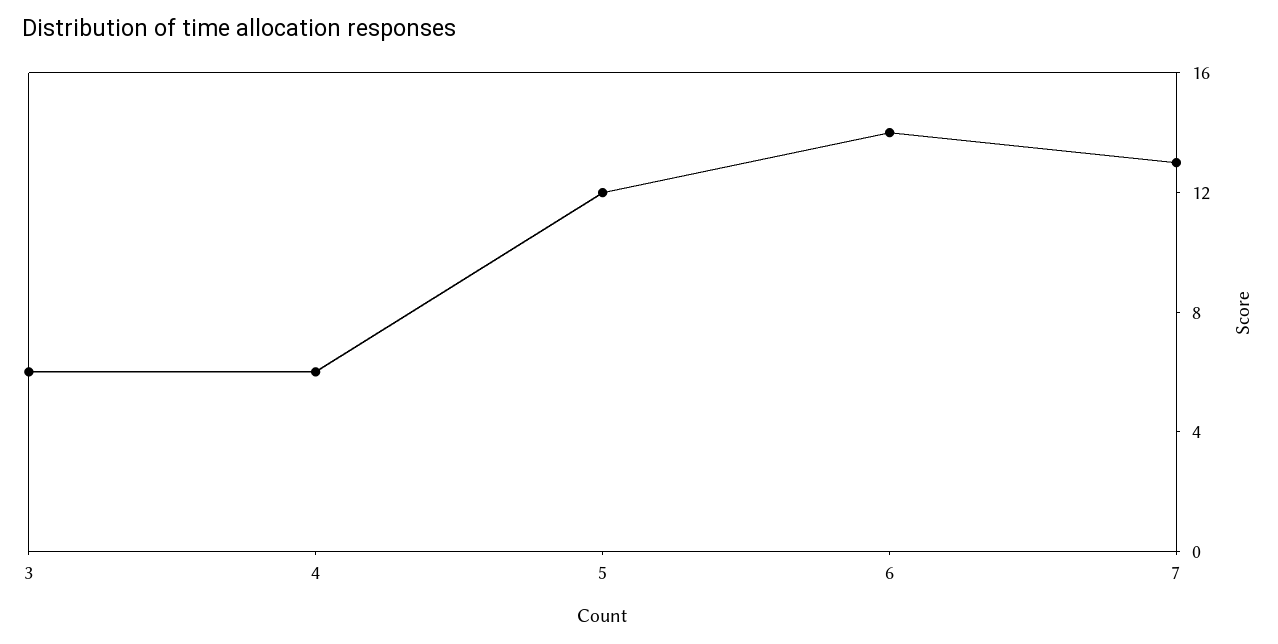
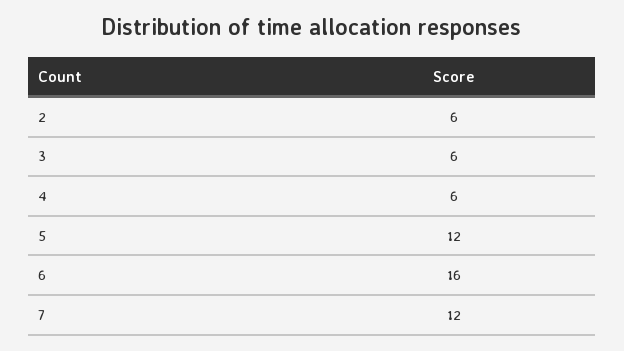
  {
    "3": 6,
    "4": 6,
    "5": 12,
-   "6": 14,
+   "6": 16,
-   "7": 13
+   "7": 12,
+   "2": 6
  }

